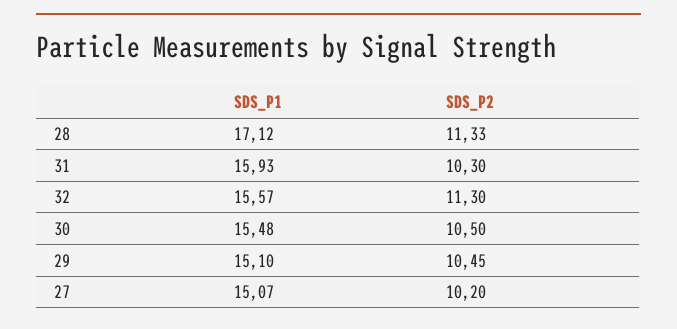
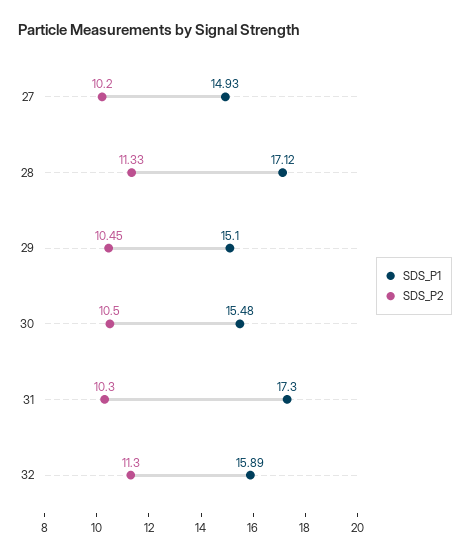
  {
    "SDS_P1": {
      "28": 17.12,
-     "31": 15.93,
+     "31": 17.3,
-     "32": 15.57,
+     "32": 15.89,
      "30": 15.48,
      "29": 15.1,
-     "27": 15.07
+     "27": 14.93
    },
    "SDS_P2": {
      "28": 11.33,
      "31": 10.3,
      "32": 11.3,
      "30": 10.5,
      "29": 10.45,
      "27": 10.2
    }
  }

